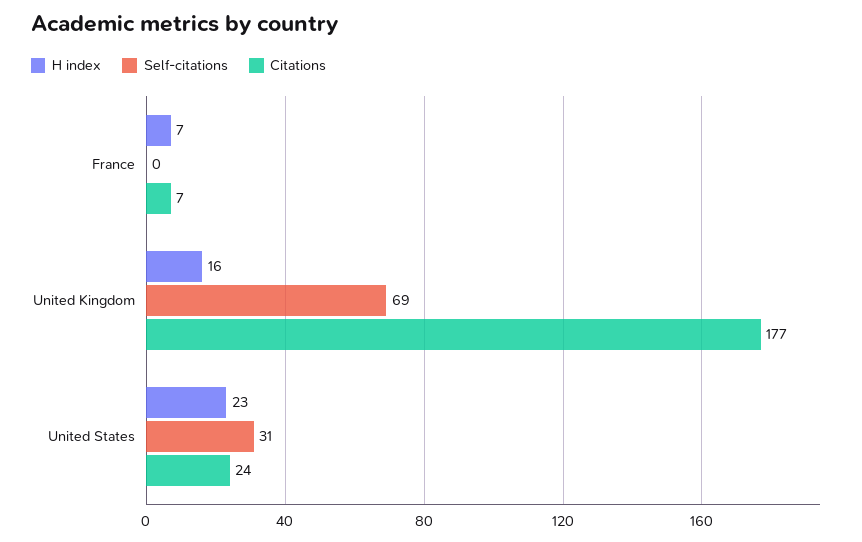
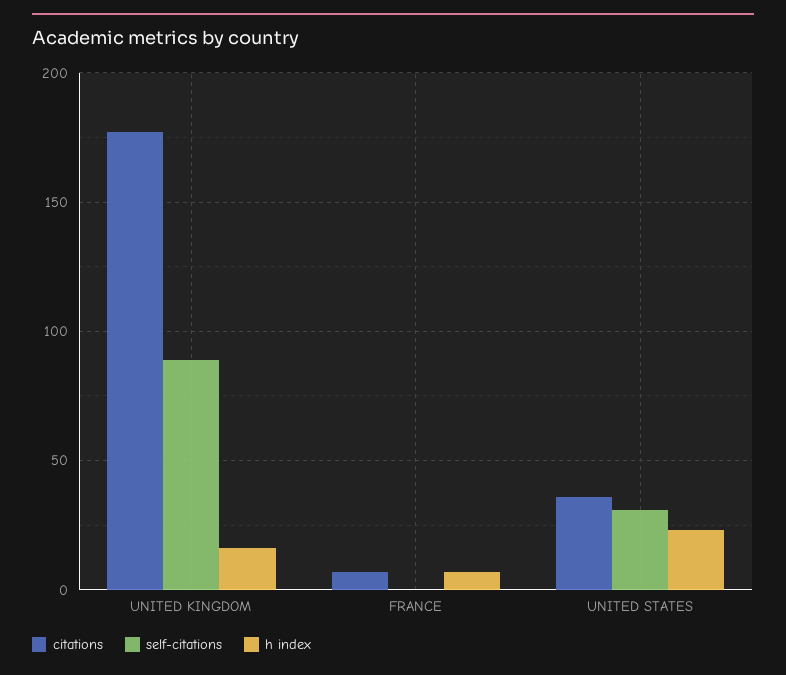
  {
    "H index": {
      "France": 7,
      "United Kingdom": 16,
      "United States": 23
    },
    "Self-citations": {
      "France": 0,
-     "United Kingdom": 69,
+     "United Kingdom": 90,
      "United States": 31
    },
    "Citations": {
      "France": 7,
      "United Kingdom": 177,
-     "United States": 24
+     "United States": 35
    }
  }

